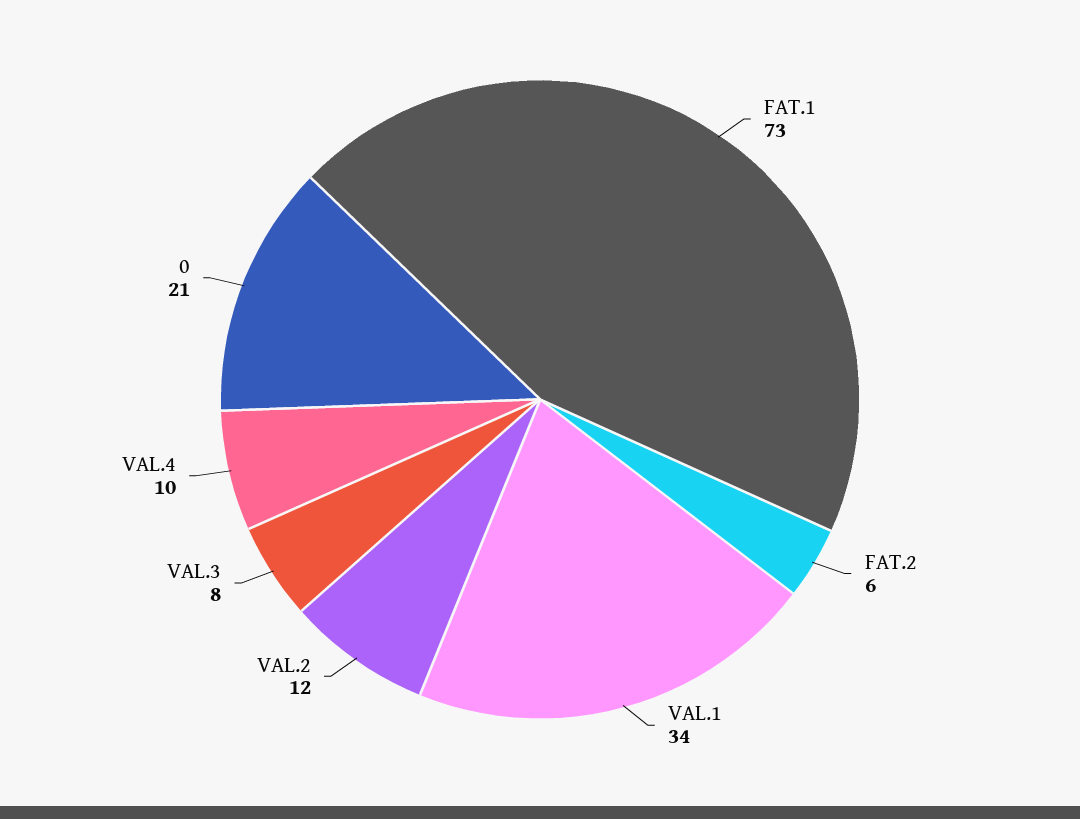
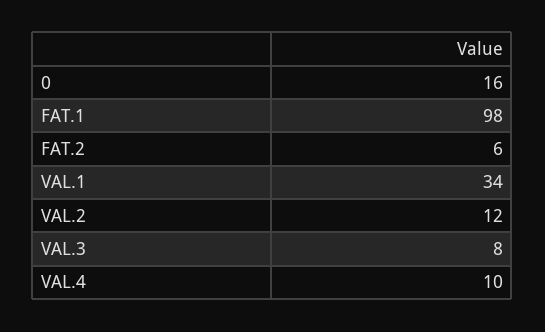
  {
-   "FAT.1": 73,
+   "FAT.1": 98,
    "FAT.2": 6,
    "VAL.1": 34,
    "VAL.2": 12,
    "VAL.3": 8,
    "VAL.4": 10,
-   "0": 21
+   "0": 16
  }

